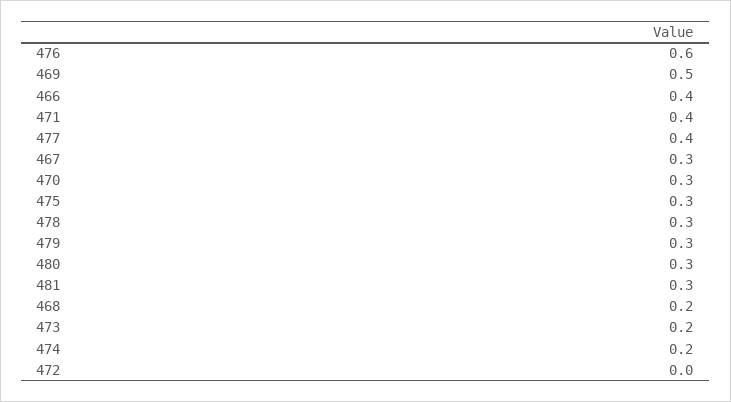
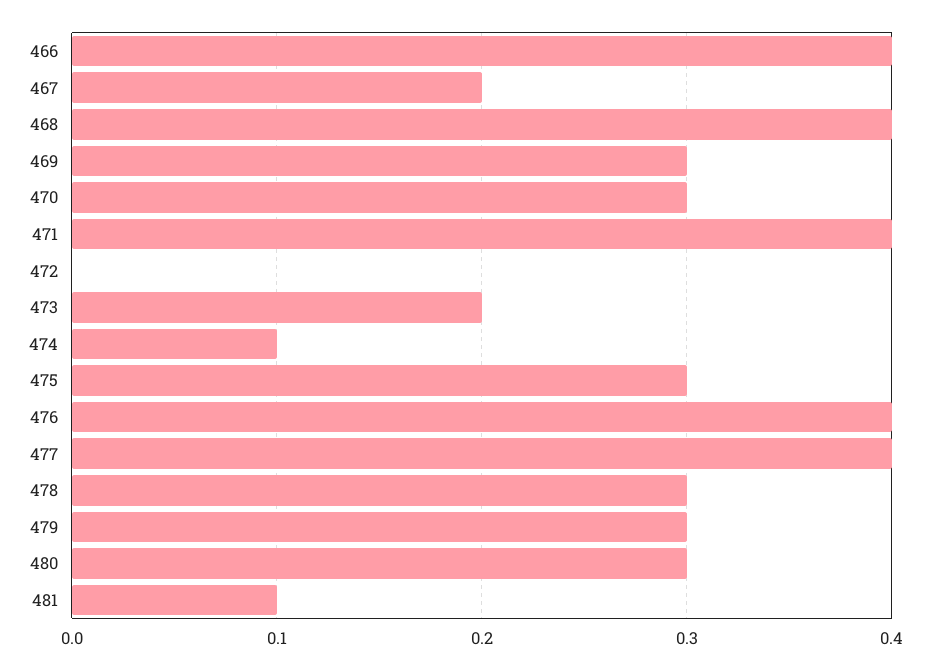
  {
-   "476": 0.6,
+   "476": 0.4,
-   "469": 0.5,
+   "469": 0.3,
    "466": 0.4,
    "471": 0.4,
    "477": 0.4,
-   "467": 0.3,
+   "467": 0.2,
    "470": 0.3,
    "475": 0.3,
    "478": 0.3,
    "479": 0.3,
    "480": 0.3,
-   "481": 0.3,
+   "481": 0.1,
-   "468": 0.2,
+   "468": 0.4,
    "473": 0.2,
-   "474": 0.2,
+   "474": 0.1,
    "472": 0
  }

